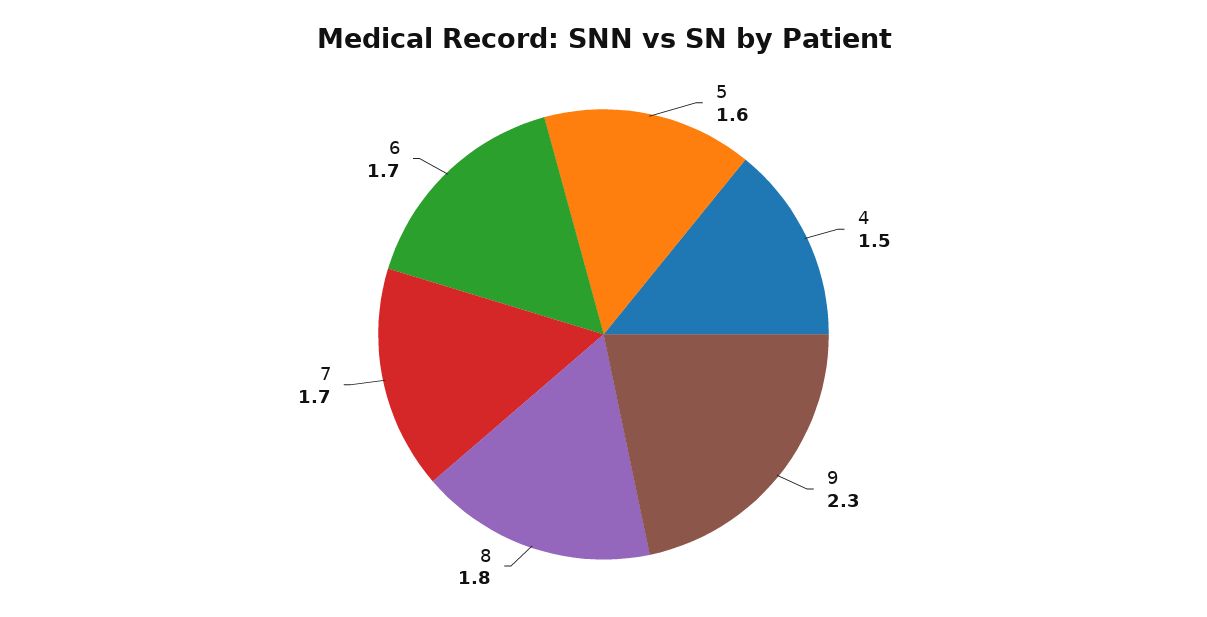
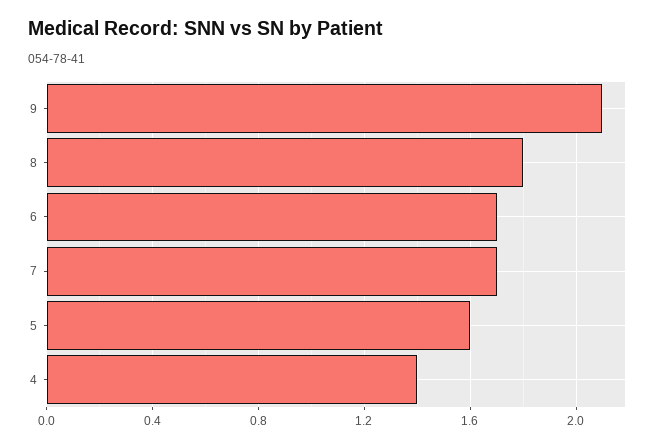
  {
    "5": 1.6,
-   "4": 1.5,
+   "4": 1.4,
-   "9": 2.3,
+   "9": 2.1,
    "8": 1.8,
    "7": 1.7,
    "6": 1.7
  }

